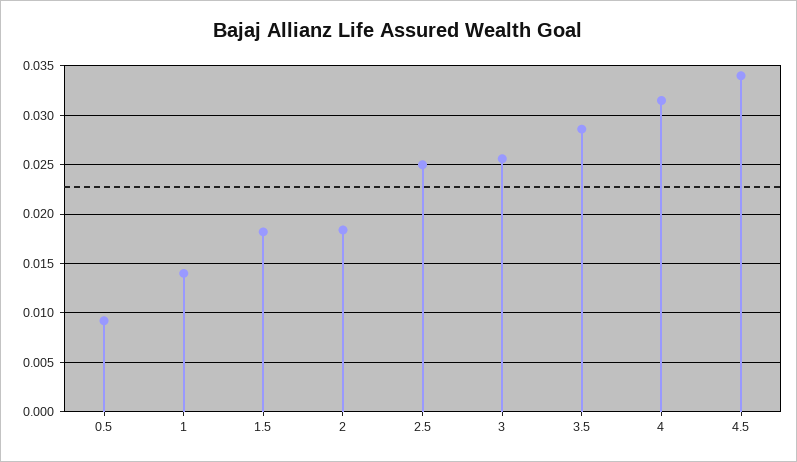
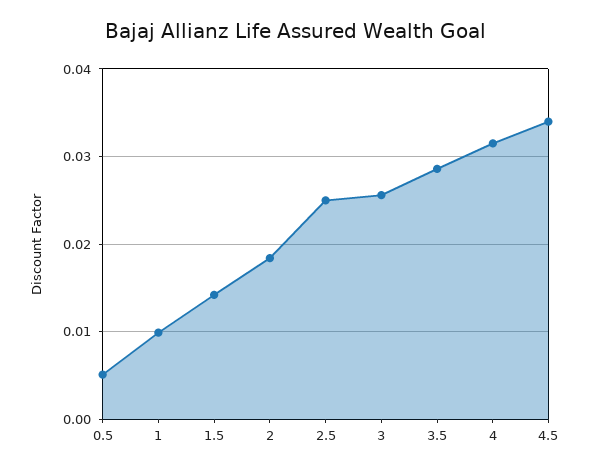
  {
-   "0.5": 0.009,
+   "0.5": 0.005,
-   "1": 0.014,
+   "1": 0.01,
-   "1.5": 0.018,
+   "1.5": 0.014,
    "2": 0.018,
    "2.5": 0.025,
    "3": 0.026,
    "3.5": 0.029,
    "4": 0.032,
    "4.5": 0.034
  }

